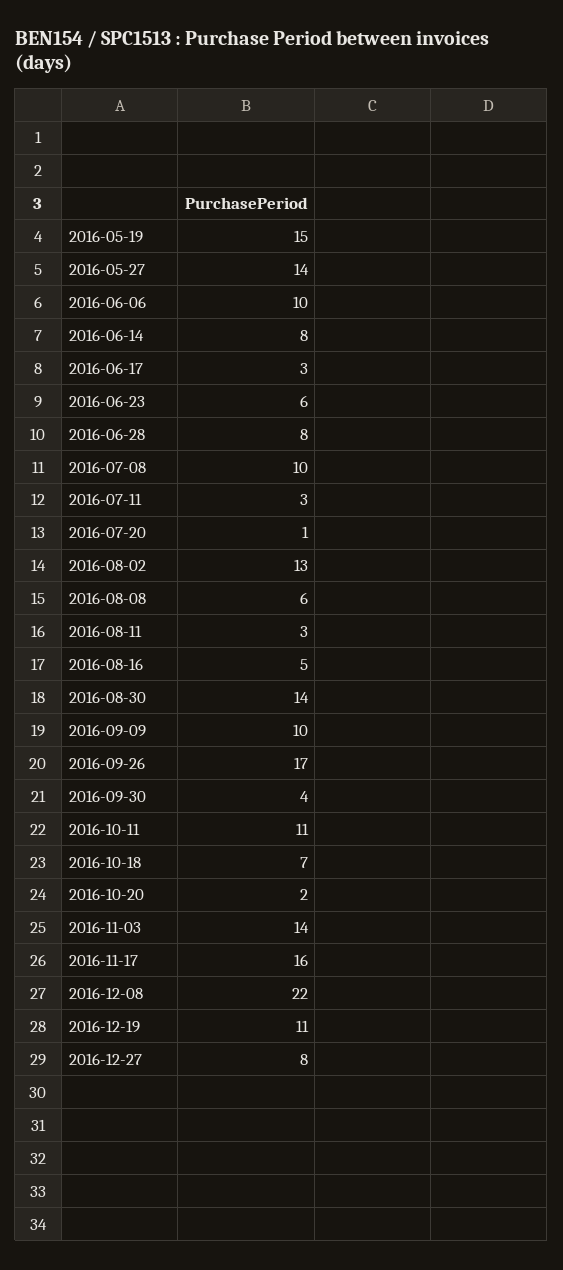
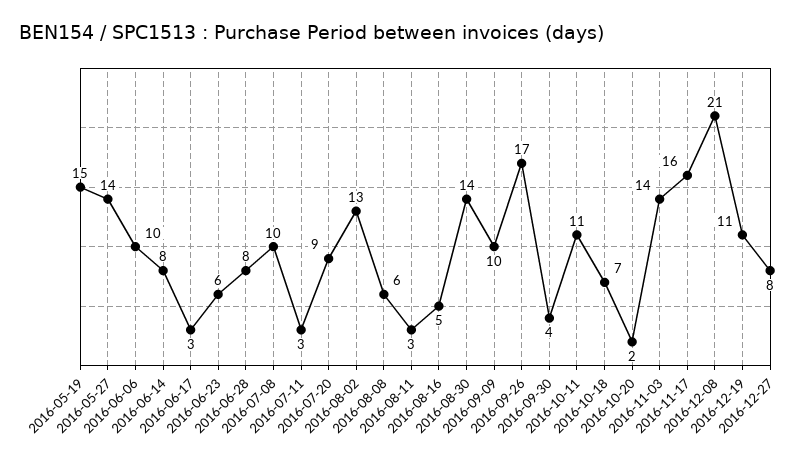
  {
    "2016-05-19": 15,
    "2016-05-27": 14,
    "2016-06-06": 10,
    "2016-06-14": 8,
    "2016-06-17": 3,
    "2016-06-23": 6,
    "2016-06-28": 8,
    "2016-07-08": 10,
    "2016-07-11": 3,
-   "2016-07-20": 1,
+   "2016-07-20": 9,
    "2016-08-02": 13,
    "2016-08-08": 6,
    "2016-08-11": 3,
    "2016-08-16": 5,
    "2016-08-30": 14,
    "2016-09-09": 10,
    "2016-09-26": 17,
    "2016-09-30": 4,
    "2016-10-11": 11,
    "2016-10-18": 7,
    "2016-10-20": 2,
    "2016-11-03": 14,
    "2016-11-17": 16,
-   "2016-12-08": 22,
+   "2016-12-08": 21,
    "2016-12-19": 11,
    "2016-12-27": 8
  }

